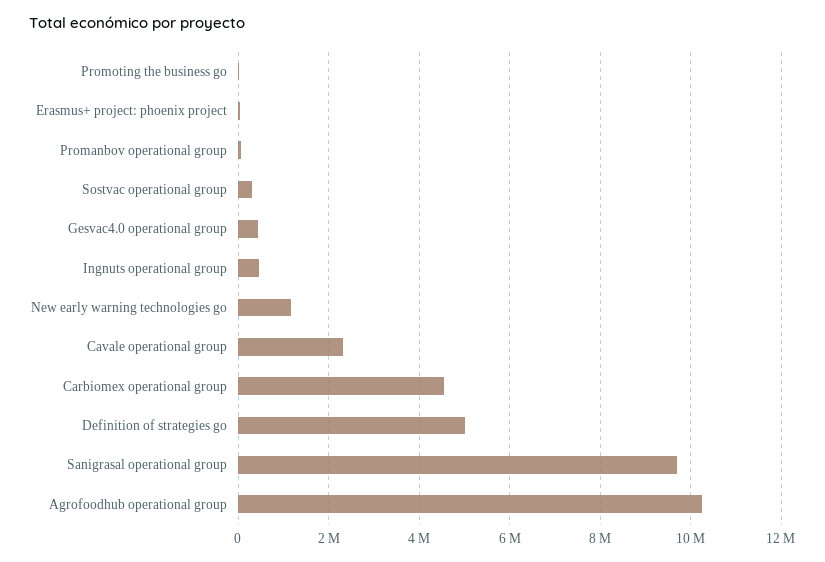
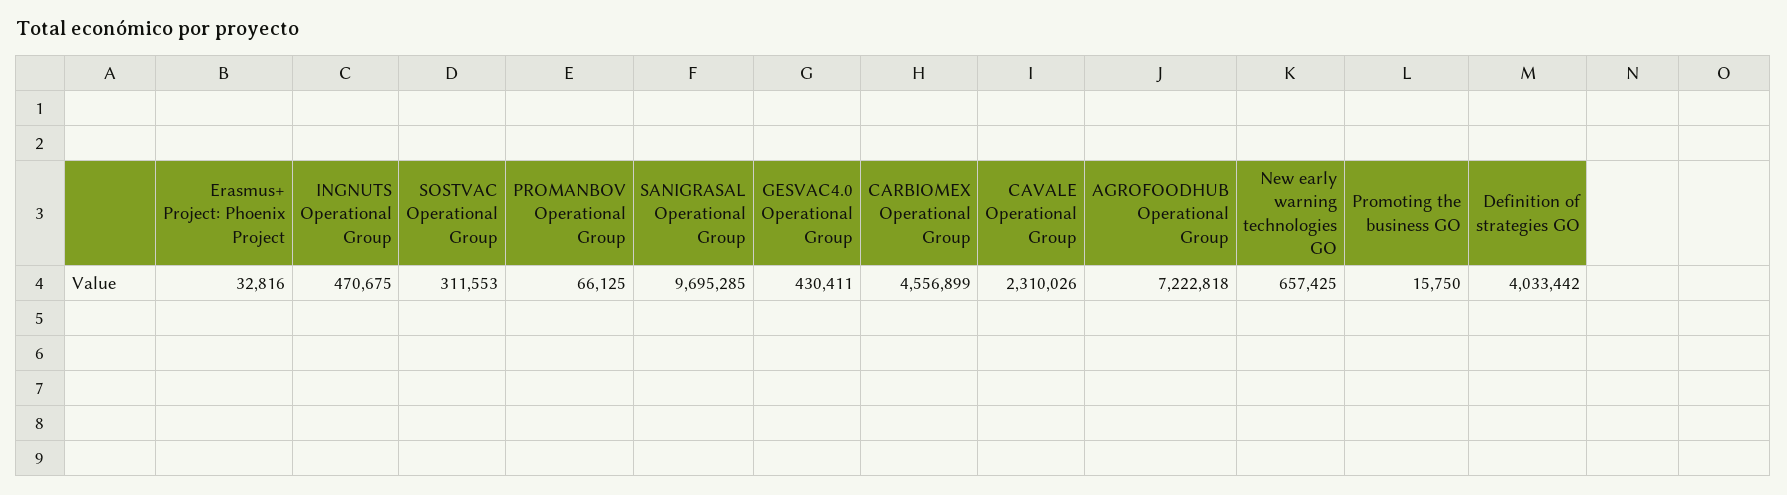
  {
    "Promoting the business go": 15750,
    "Erasmus+ project: phoenix project": 32816,
    "Promanbov operational group": 66125,
    "Sostvac operational group": 311553,
    "Gesvac4.0 operational group": 430411,
    "Ingnuts operational group": 470675,
-   "New early warning technologies go": 1200000,
+   "New early warning technologies go": 657425,
    "Cavale operational group": 2310026,
    "Carbiomex operational group": 4556899,
-   "Definition of strategies go": 5000000,
+   "Definition of strategies go": 4033442,
    "Sanigrasal operational group": 9695285,
-   "Agrofoodhub operational group": 10200000
+   "Agrofoodhub operational group": 7222818
  }

